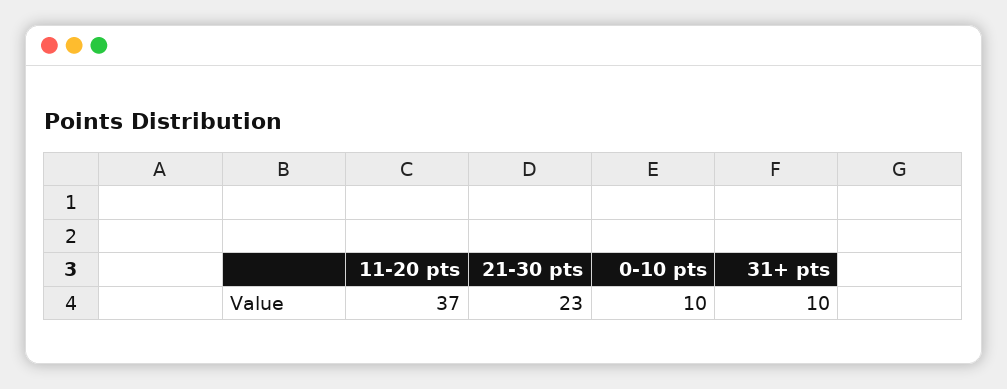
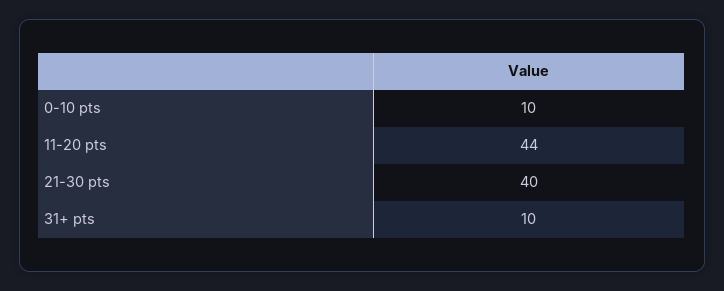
  {
-   "11-20 pts": 37,
+   "11-20 pts": 44,
-   "21-30 pts": 23,
+   "21-30 pts": 40,
    "0-10 pts": 10,
    "31+ pts": 10
  }

